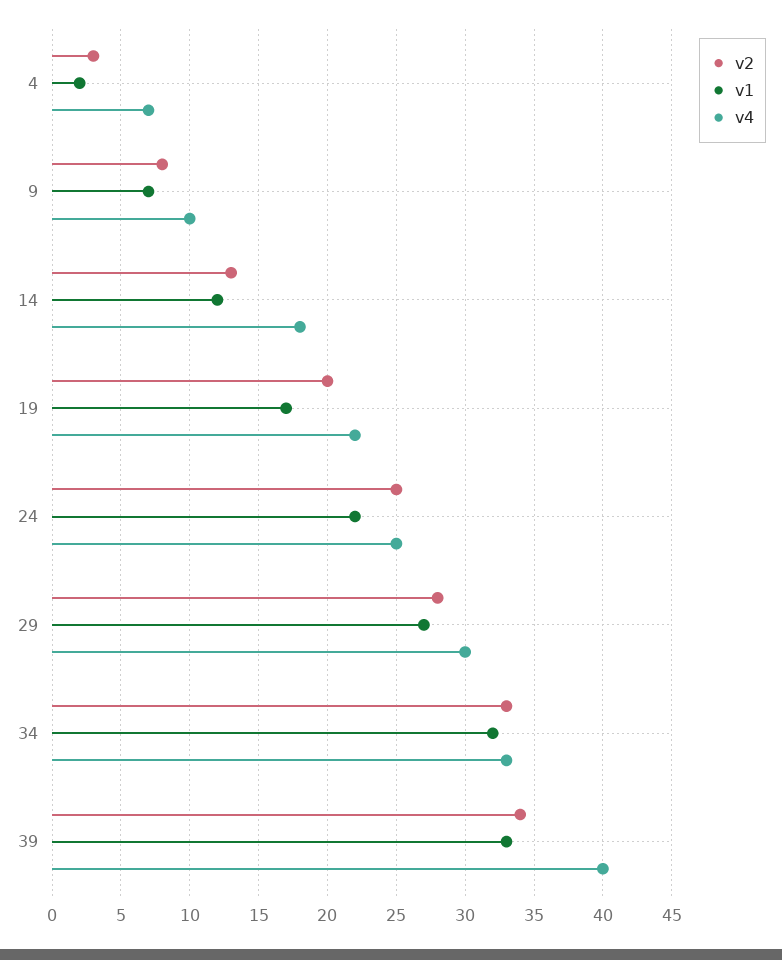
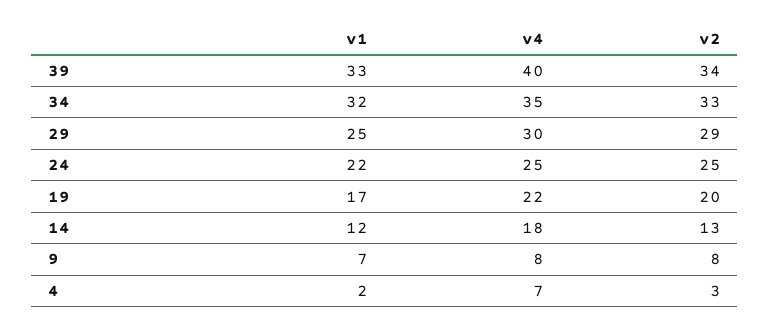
  {
    "v2": {
      "4": 3,
      "9": 8,
      "14": 13,
      "19": 20,
      "24": 25,
-     "29": 28,
+     "29": 29,
      "34": 33,
      "39": 34
    },
    "v1": {
      "4": 2,
      "9": 7,
      "14": 12,
      "19": 17,
      "24": 22,
-     "29": 27,
+     "29": 25,
      "34": 32,
      "39": 33
    },
    "v4": {
      "4": 7,
-     "9": 10,
+     "9": 8,
      "14": 18,
      "19": 22,
      "24": 25,
      "29": 30,
-     "34": 33,
+     "34": 35,
      "39": 40
    }
  }

